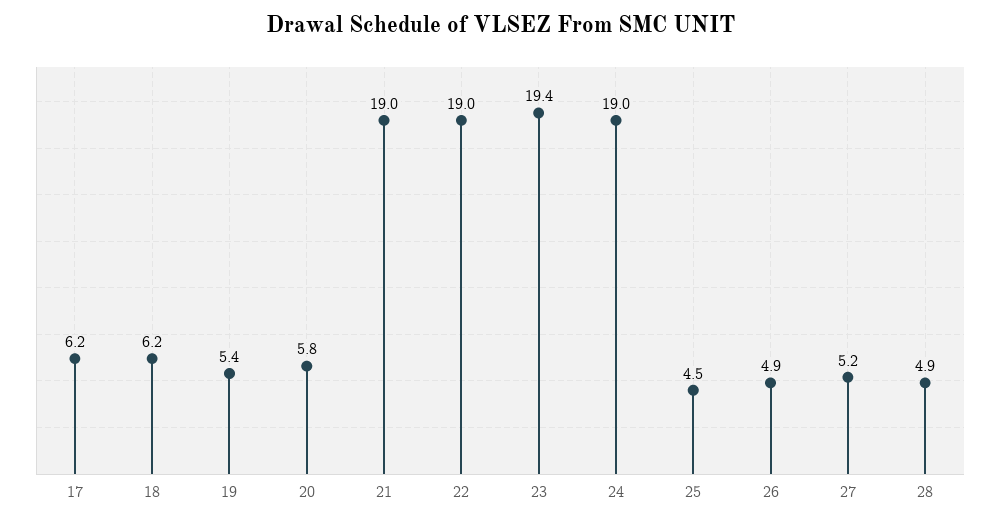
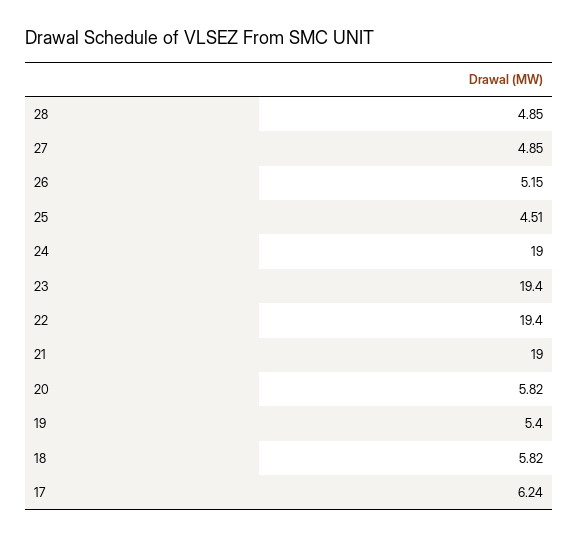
  {
    "17": 6.24,
-   "18": 6.2,
+   "18": 5.82,
    "19": 5.4,
    "20": 5.82,
    "21": 19,
-   "22": 19,
+   "22": 19.4,
    "23": 19.4,
    "24": 19,
    "25": 4.51,
-   "26": 4.9,
+   "26": 5.15,
-   "27": 5.2,
+   "27": 4.85,
    "28": 4.85
  }

